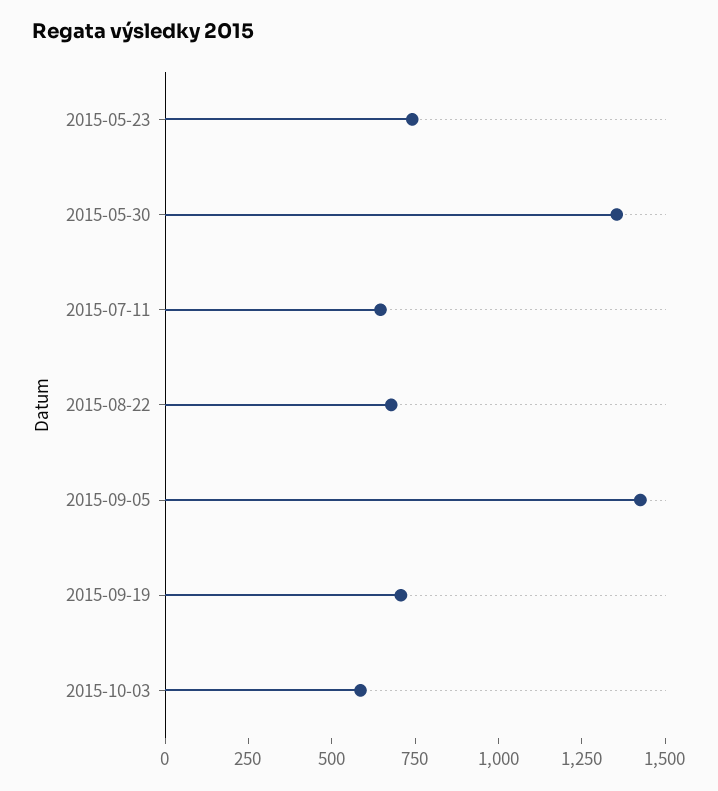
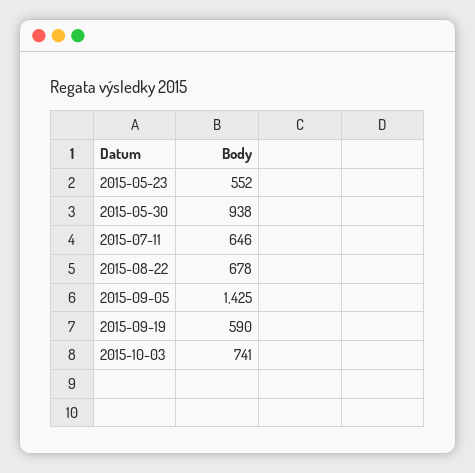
  {
-   "2015-05-23": 750,
+   "2015-05-23": 552,
-   "2015-05-30": 1350,
+   "2015-05-30": 938,
    "2015-07-11": 646,
    "2015-08-22": 678,
    "2015-09-05": 1425,
-   "2015-09-19": 700,
+   "2015-09-19": 590,
-   "2015-10-03": 600
+   "2015-10-03": 741
  }

